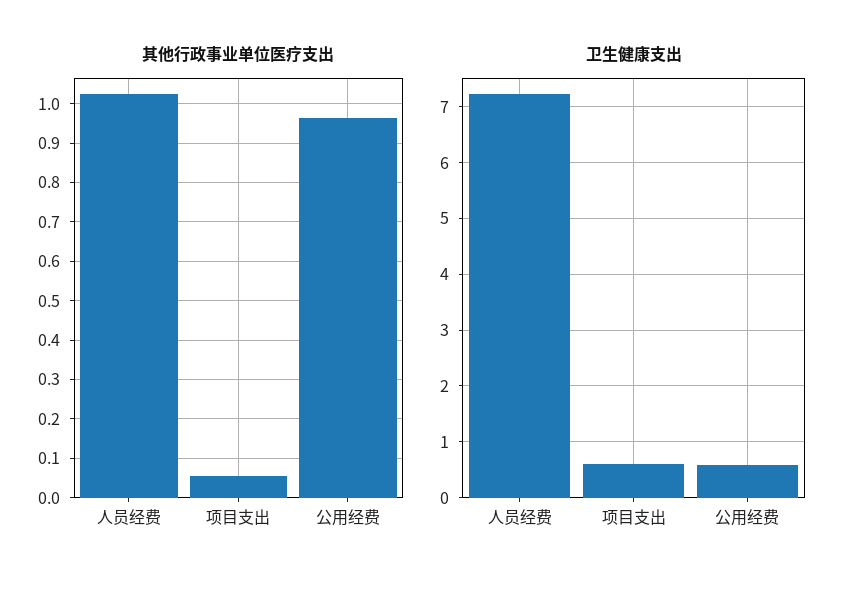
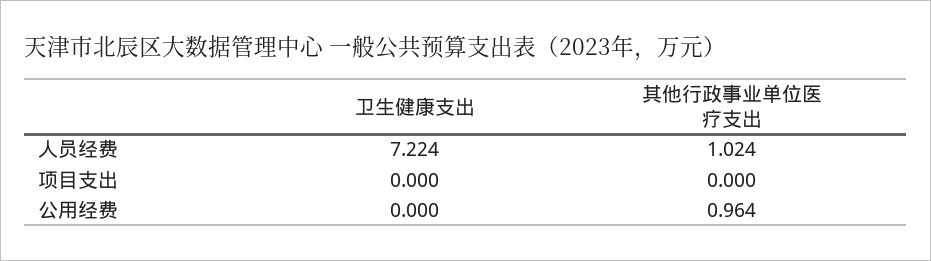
  {
    "其他行政事业单位医疗支出": {
      "人员经费": 1.024,
-     "项目支出": 0.06,
+     "项目支出": 0,
      "公用经费": 0.964
    },
    "卫生健康支出": {
      "人员经费": 7.224,
-     "项目支出": 0.6,
+     "项目支出": 0,
-     "公用经费": 0.6
+     "公用经费": 0
    }
  }

